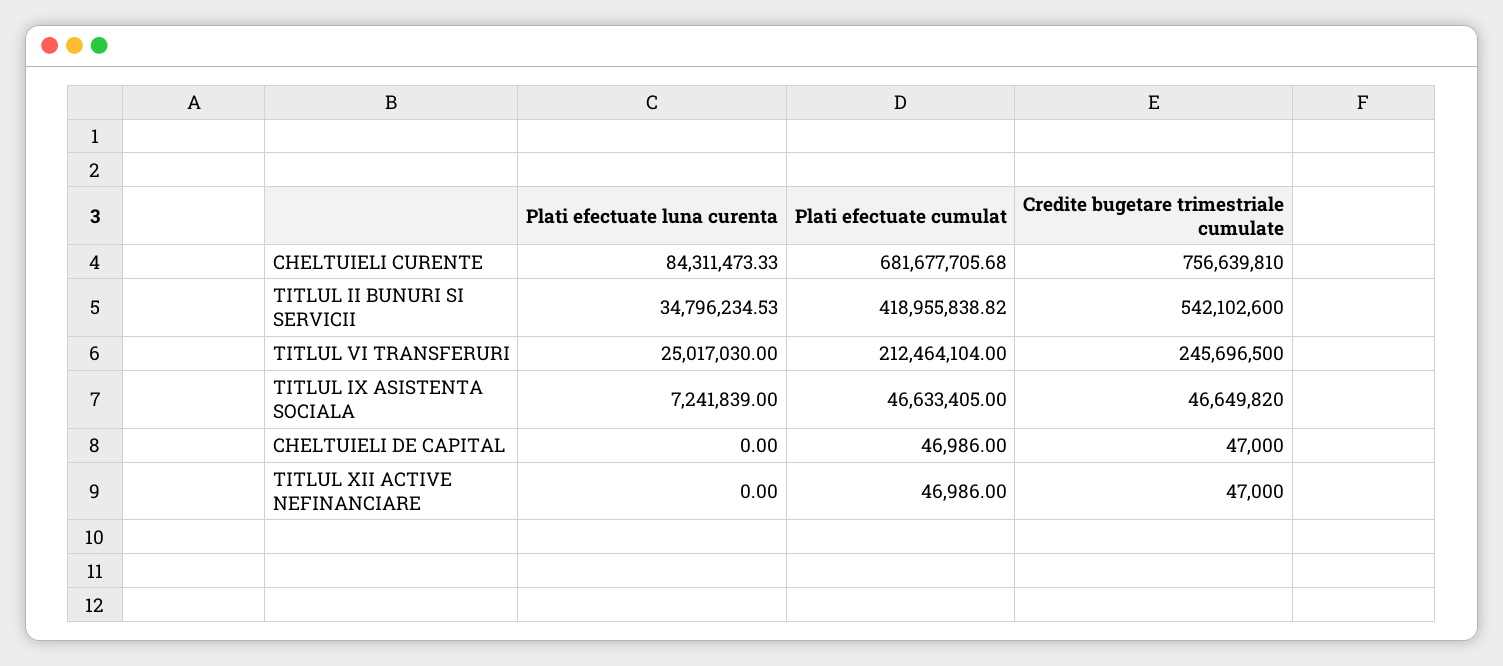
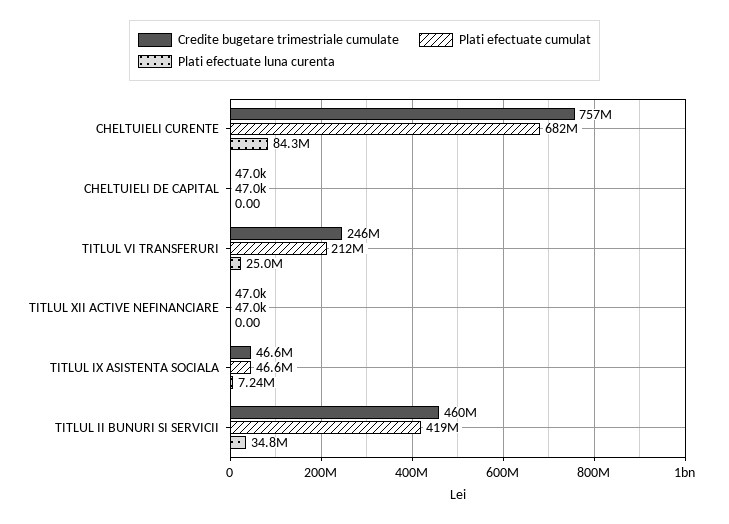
  {
    "Plati efectuate luna curenta": {
      "CHELTUIELI CURENTE": 84311473.33,
      "TITLUL II BUNURI SI SERVICII": 34796234.53,
      "TITLUL VI TRANSFERURI": 25017030,
      "TITLUL IX ASISTENTA SOCIALA": 7241839,
      "CHELTUIELI DE CAPITAL": 0,
      "TITLUL XII ACTIVE NEFINANCIARE": 0
    },
    "Plati efectuate cumulat": {
      "CHELTUIELI CURENTE": 681677705.68,
      "TITLUL II BUNURI SI SERVICII": 418955838.82,
      "TITLUL VI TRANSFERURI": 212464104,
      "TITLUL IX ASISTENTA SOCIALA": 46633405,
      "CHELTUIELI DE CAPITAL": 46986,
      "TITLUL XII ACTIVE NEFINANCIARE": 46986
    },
    "Credite bugetare trimestriale cumulate": {
      "CHELTUIELI CURENTE": 756639810,
-     "TITLUL II BUNURI SI SERVICII": 542102600,
+     "TITLUL II BUNURI SI SERVICII": 460000000,
      "TITLUL VI TRANSFERURI": 245696500,
      "TITLUL IX ASISTENTA SOCIALA": 46649820,
      "CHELTUIELI DE CAPITAL": 47000,
      "TITLUL XII ACTIVE NEFINANCIARE": 47000
    }
  }

